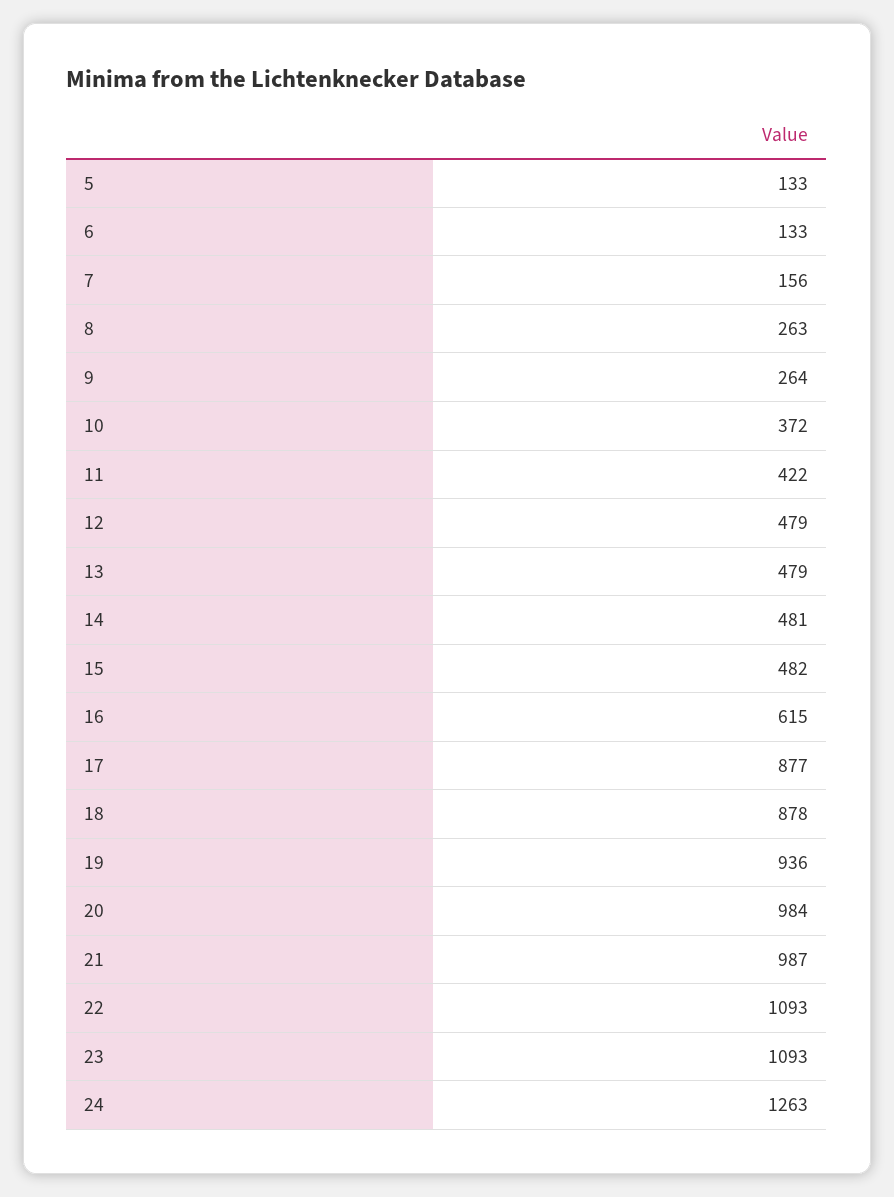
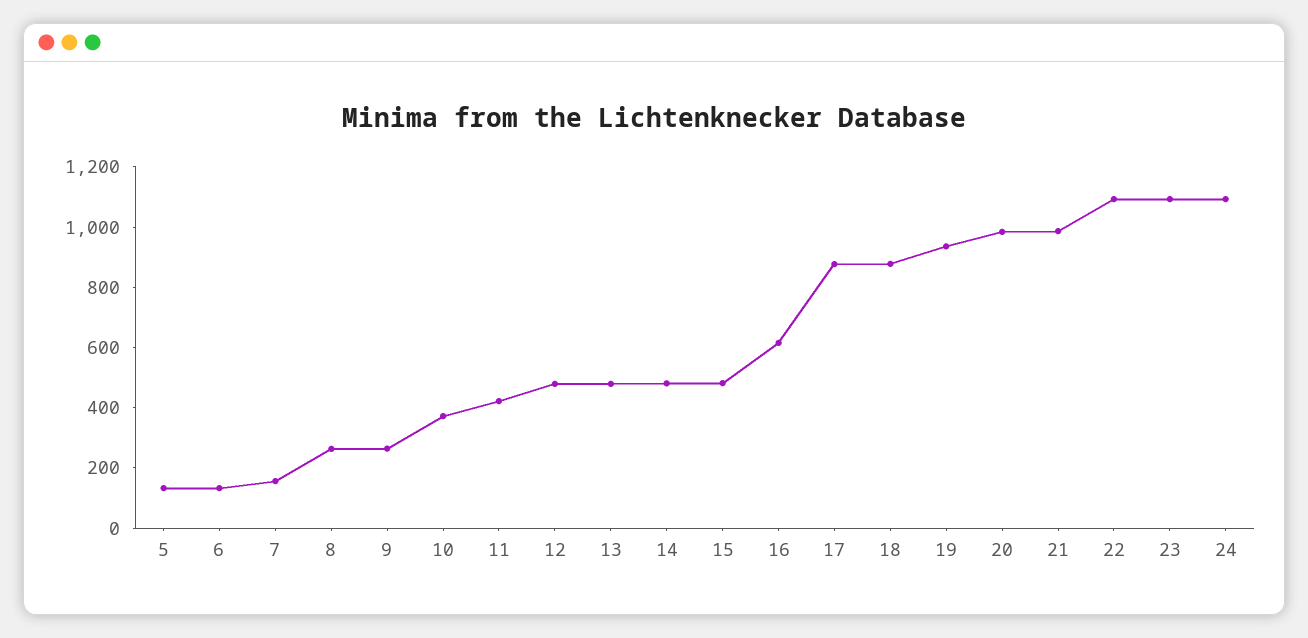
  {
    "5": 133,
    "6": 133,
    "7": 156,
    "8": 263,
    "9": 264,
    "10": 372,
    "11": 422,
    "12": 479,
    "13": 479,
    "14": 481,
    "15": 482,
    "16": 615,
    "17": 877,
    "18": 878,
    "19": 936,
    "20": 984,
    "21": 987,
    "22": 1093,
    "23": 1093,
-   "24": 1263
+   "24": 1100
  }

